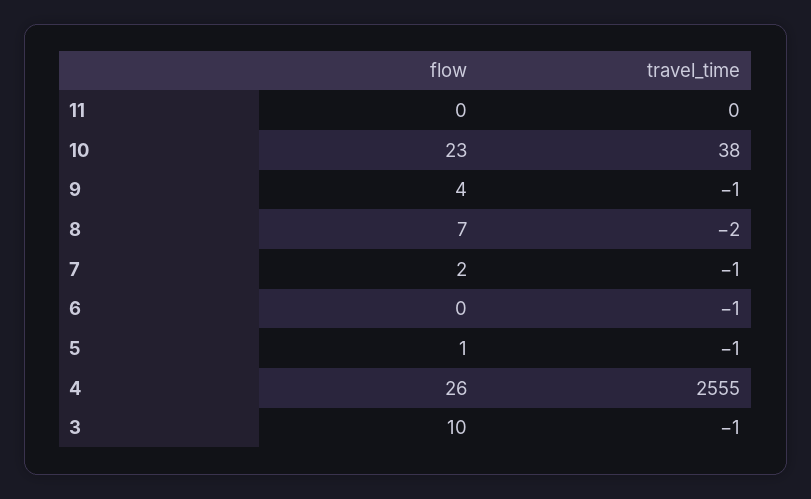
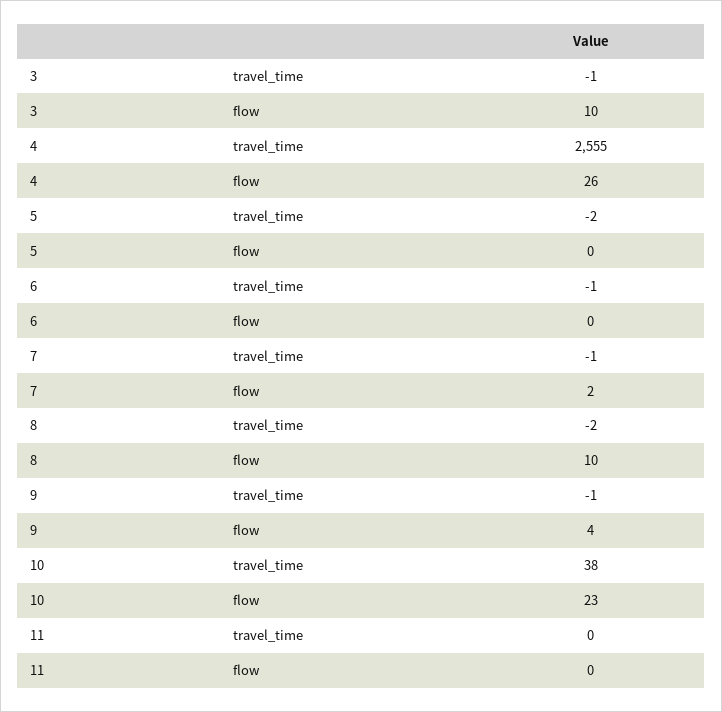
  {
    "flow": {
      "11": 0,
      "10": 23,
      "9": 4,
-     "8": 7,
+     "8": 10,
      "7": 2,
      "6": 0,
-     "5": 1,
+     "5": 0,
      "4": 26,
      "3": 10
    },
    "travel_time": {
      "11": 0,
      "10": 38,
      "9": -1,
      "8": -2,
      "7": -1,
      "6": -1,
-     "5": -1,
+     "5": -2,
      "4": 2555,
      "3": -1
    }
  }

